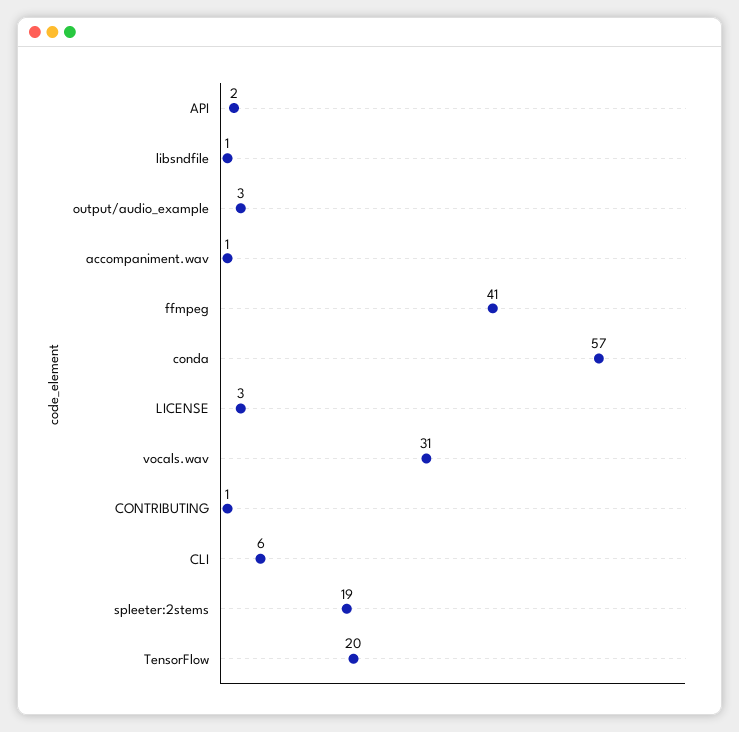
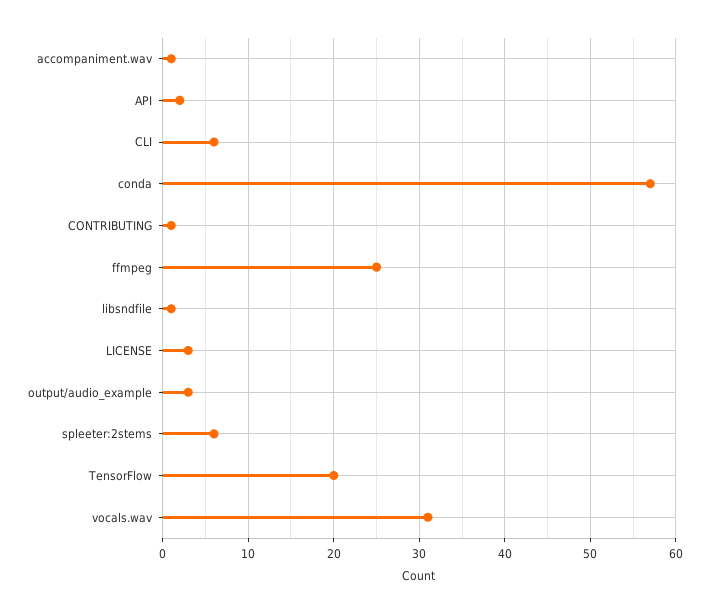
  {
    "API": 2,
    "libsndfile": 1,
    "output/audio_example": 3,
    "accompaniment.wav": 1,
-   "ffmpeg": 41,
+   "ffmpeg": 25,
    "conda": 57,
    "LICENSE": 3,
    "vocals.wav": 31,
    "CONTRIBUTING": 1,
    "CLI": 6,
-   "spleeter:2stems": 19,
+   "spleeter:2stems": 6,
    "TensorFlow": 20
  }

